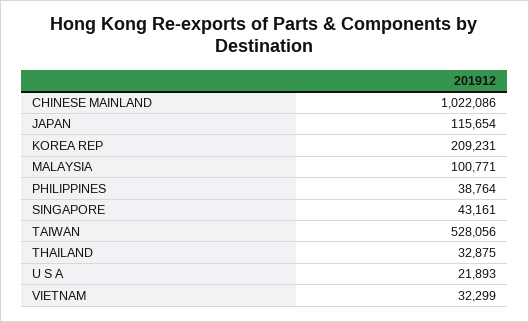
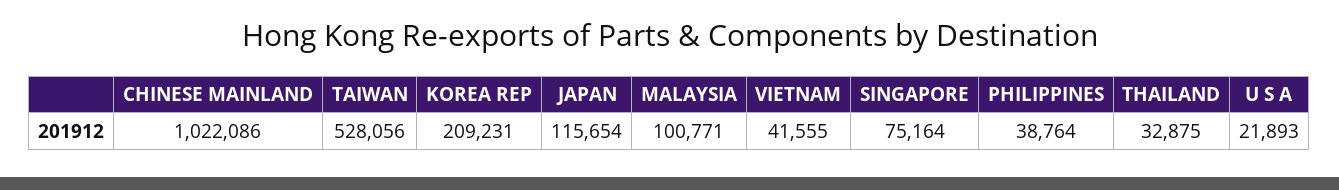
  {
    "CHINESE MAINLAND": 1022086,
    "JAPAN": 115654,
    "KOREA REP": 209231,
    "MALAYSIA": 100771,
    "PHILIPPINES": 38764,
-   "SINGAPORE": 43161,
+   "SINGAPORE": 75164,
    "TAIWAN": 528056,
    "THAILAND": 32875,
    "U S A": 21893,
-   "VIETNAM": 32299
+   "VIETNAM": 41555
  }

